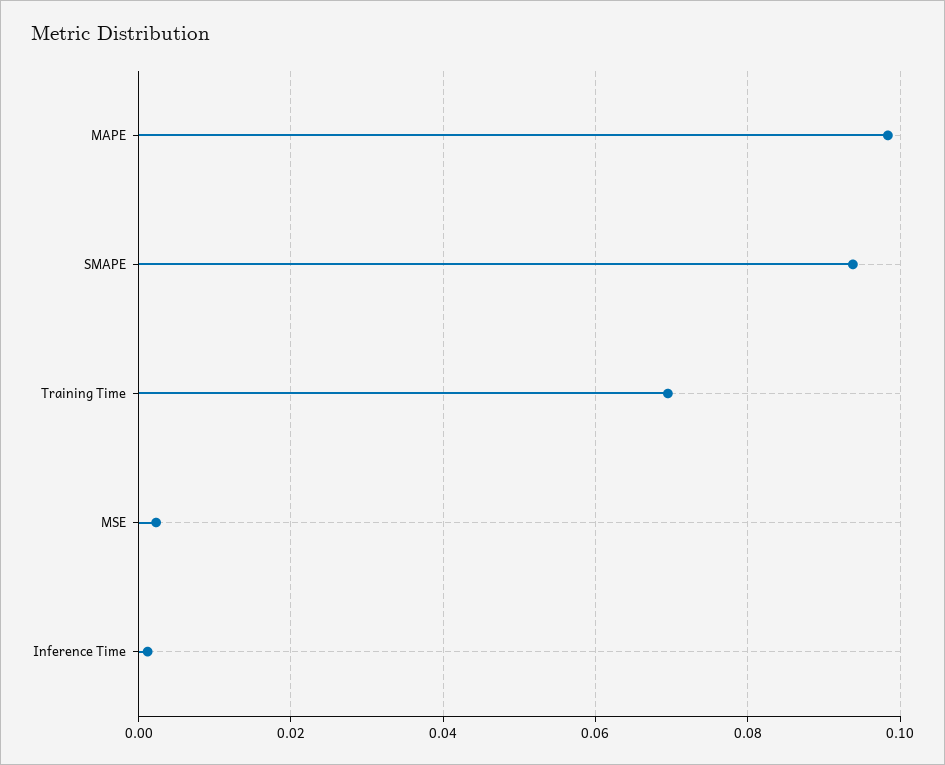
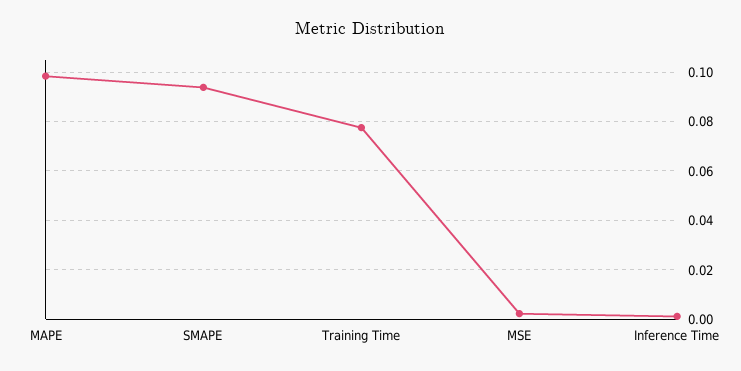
  {
    "MAPE": 0.098,
    "SMAPE": 0.094,
-   "Training Time": 0.07,
+   "Training Time": 0.0775,
    "MSE": 0.002,
    "Inference Time": 0.002
  }

